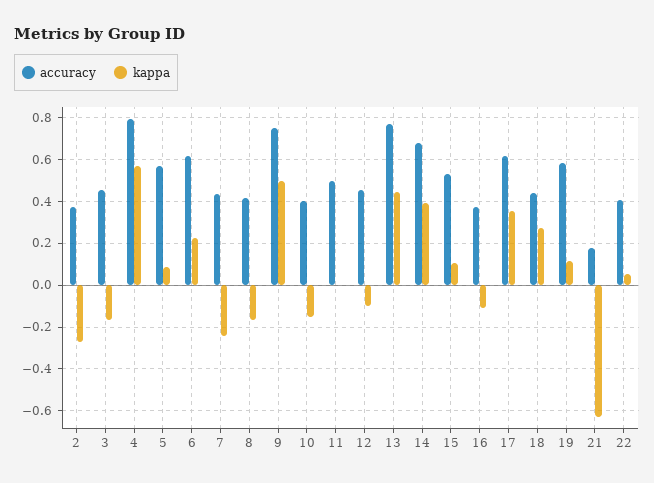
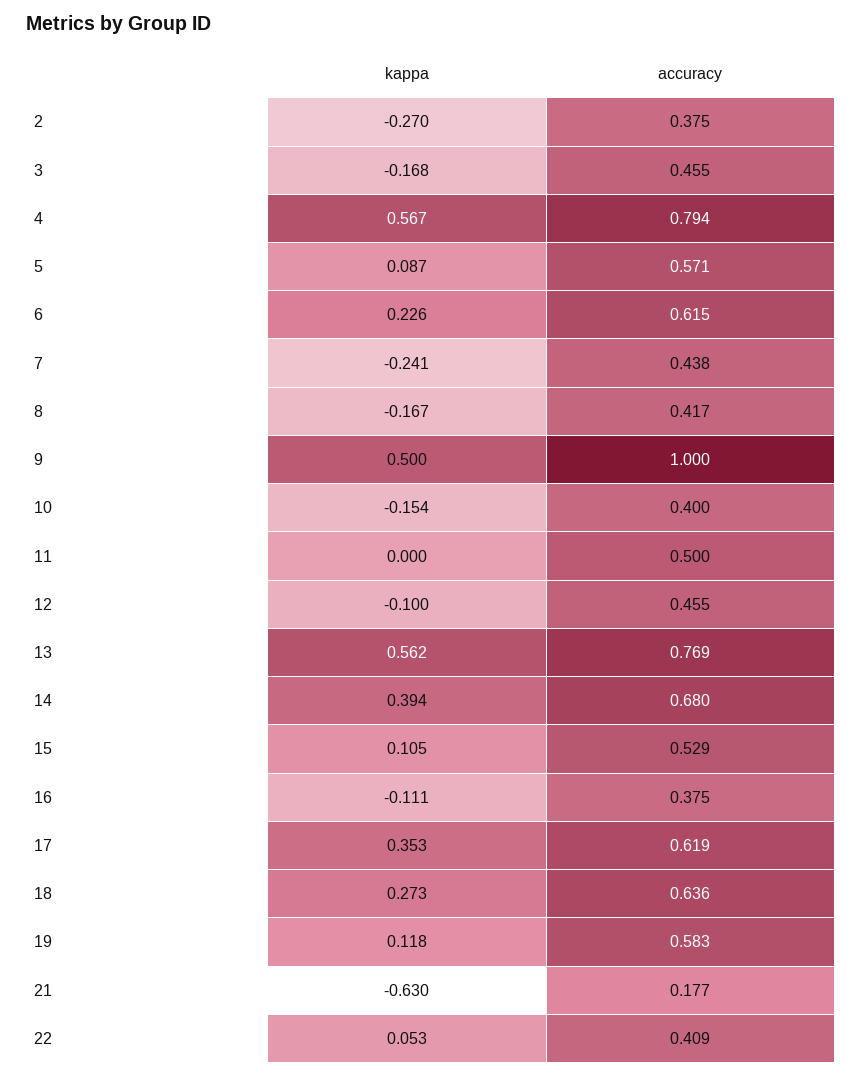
  {
    "accuracy": {
      "2": 0.375,
      "3": 0.455,
      "4": 0.794,
      "5": 0.571,
      "6": 0.615,
      "7": 0.438,
      "8": 0.417,
-     "9": 0.75,
+     "9": 1,
      "10": 0.4,
      "11": 0.5,
      "12": 0.455,
      "13": 0.769,
      "14": 0.68,
      "15": 0.529,
      "16": 0.375,
      "17": 0.619,
-     "18": 0.45,
+     "18": 0.636,
      "19": 0.583,
      "21": 0.177,
      "22": 0.409
    },
    "kappa": {
      "2": -0.27,
      "3": -0.168,
      "4": 0.567,
      "5": 0.087,
      "6": 0.226,
      "7": -0.241,
      "8": -0.167,
      "9": 0.5,
      "10": -0.154,
      "11": 0,
      "12": -0.1,
-     "13": 0.45,
+     "13": 0.562,
      "14": 0.394,
      "15": 0.105,
      "16": -0.111,
      "17": 0.353,
      "18": 0.273,
      "19": 0.118,
      "21": -0.63,
      "22": 0.053
    }
  }

